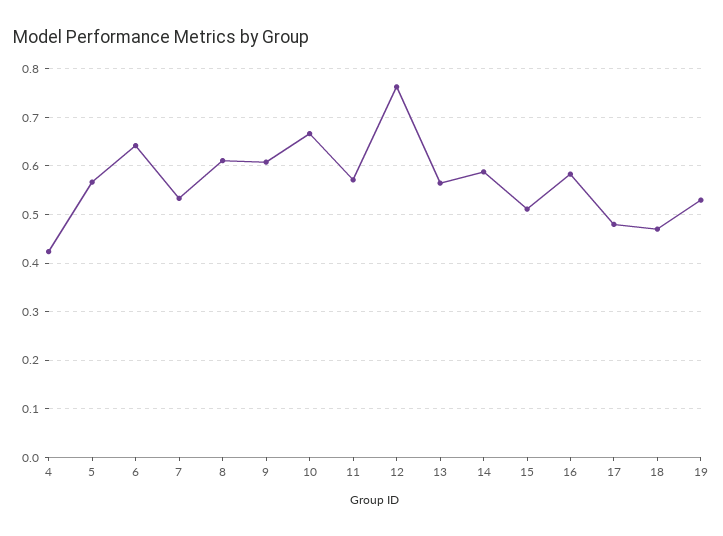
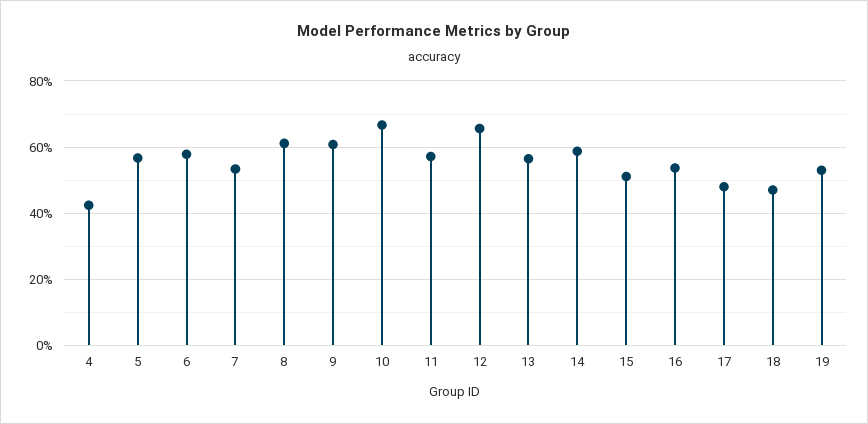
  {
    "4": 0.42,
    "5": 0.56,
-   "6": 0.64,
+   "6": 0.58,
    "7": 0.54,
    "8": 0.62,
    "9": 0.6,
    "10": 0.66,
    "11": 0.58,
-   "12": 0.76,
+   "12": 0.66,
    "13": 0.56,
    "14": 0.58,
    "15": 0.52,
-   "16": 0.58,
+   "16": 0.54,
    "17": 0.48,
    "18": 0.46,
    "19": 0.52
  }

